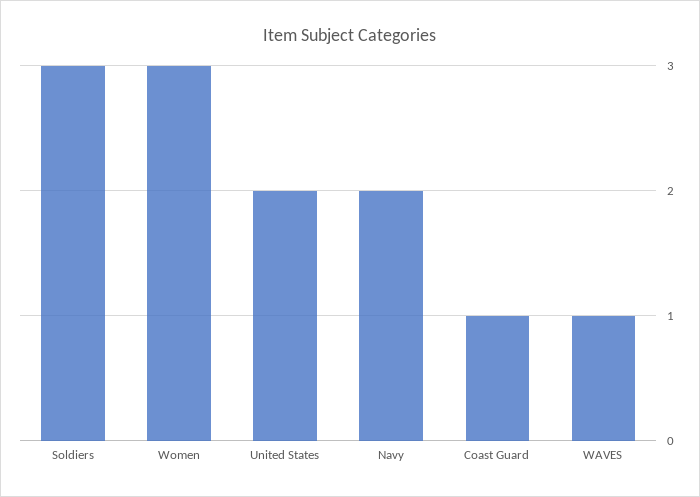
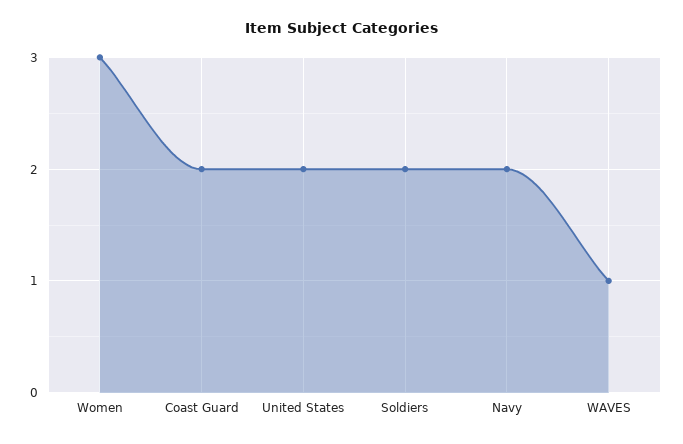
  {
-   "Soldiers": 3,
+   "Soldiers": 2,
    "Women": 3,
    "United States": 2,
    "Navy": 2,
-   "Coast Guard": 1,
+   "Coast Guard": 2,
    "WAVES": 1
  }

